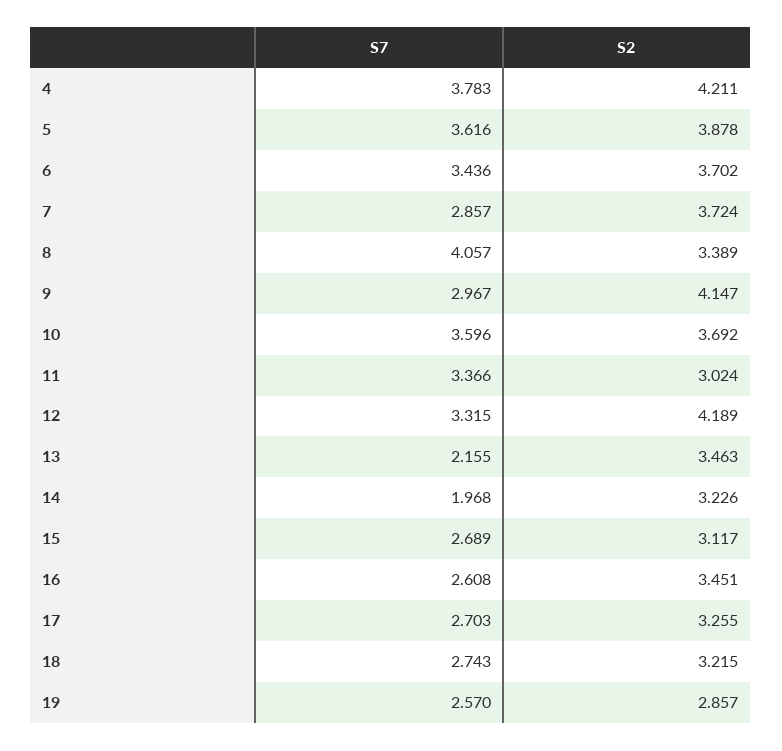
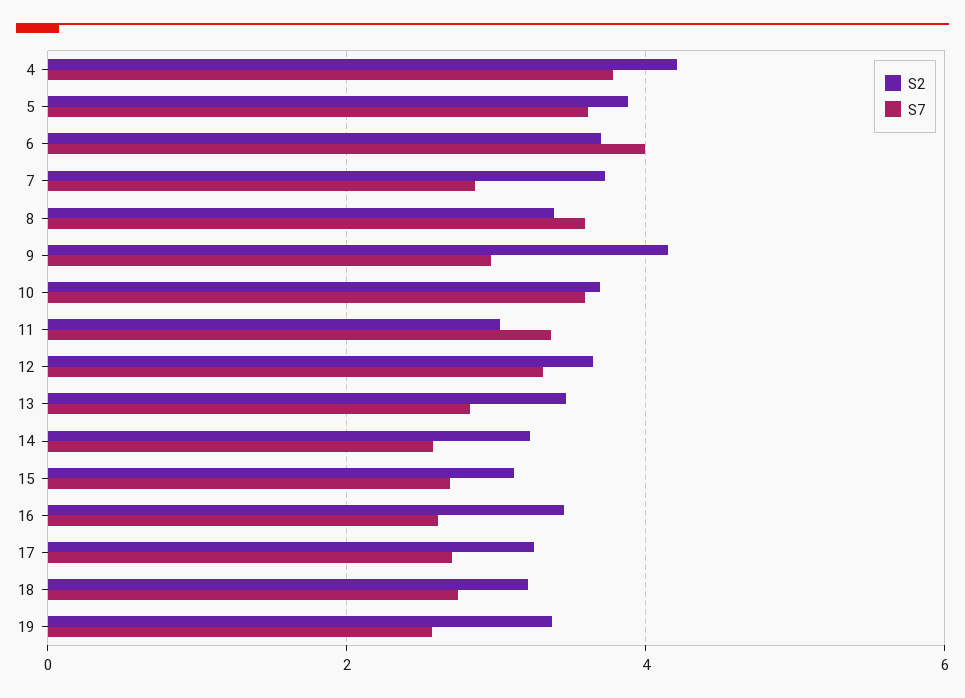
  {
    "S7": {
      "4": 3.783,
      "5": 3.616,
-     "6": 3.436,
+     "6": 4,
      "7": 2.857,
-     "8": 4.057,
+     "8": 3.6,
      "9": 2.967,
      "10": 3.596,
      "11": 3.366,
      "12": 3.315,
-     "13": 2.155,
+     "13": 2.8,
-     "14": 1.968,
+     "14": 2.6,
      "15": 2.689,
      "16": 2.608,
      "17": 2.703,
      "18": 2.743,
      "19": 2.57
    },
    "S2": {
      "4": 4.211,
      "5": 3.878,
      "6": 3.702,
      "7": 3.724,
      "8": 3.389,
      "9": 4.147,
      "10": 3.692,
      "11": 3.024,
-     "12": 4.189,
+     "12": 3.6,
      "13": 3.463,
      "14": 3.226,
      "15": 3.117,
      "16": 3.451,
      "17": 3.255,
      "18": 3.215,
-     "19": 2.857
+     "19": 3.4
    }
  }

